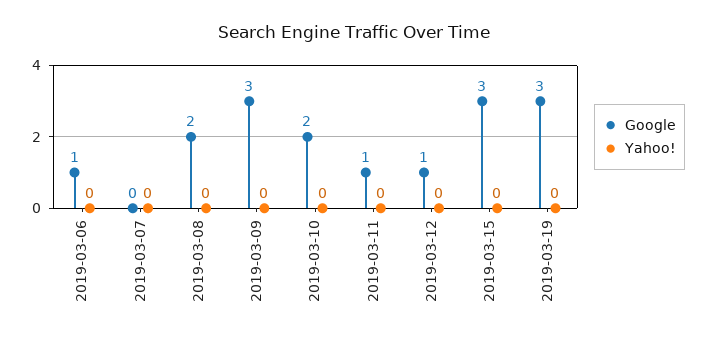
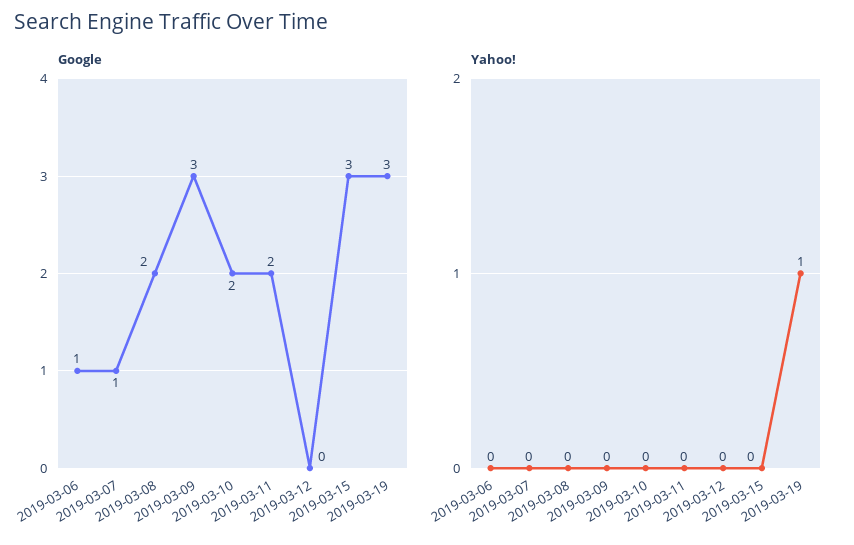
  {
    "Google": {
      "2019-03-06": 1,
-     "2019-03-07": 0,
+     "2019-03-07": 1,
      "2019-03-08": 2,
      "2019-03-09": 3,
      "2019-03-10": 2,
-     "2019-03-11": 1,
+     "2019-03-11": 2,
-     "2019-03-12": 1,
+     "2019-03-12": 0,
      "2019-03-15": 3,
      "2019-03-19": 3
    },
    "Yahoo!": {
      "2019-03-06": 0,
      "2019-03-07": 0,
      "2019-03-08": 0,
      "2019-03-09": 0,
      "2019-03-10": 0,
      "2019-03-11": 0,
      "2019-03-12": 0,
      "2019-03-15": 0,
-     "2019-03-19": 0
+     "2019-03-19": 1
    }
  }

